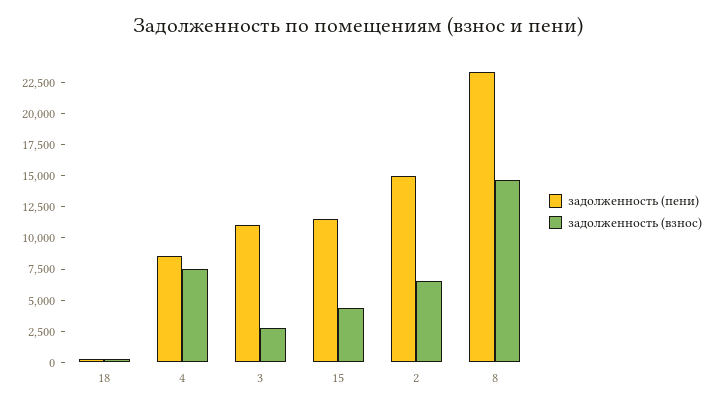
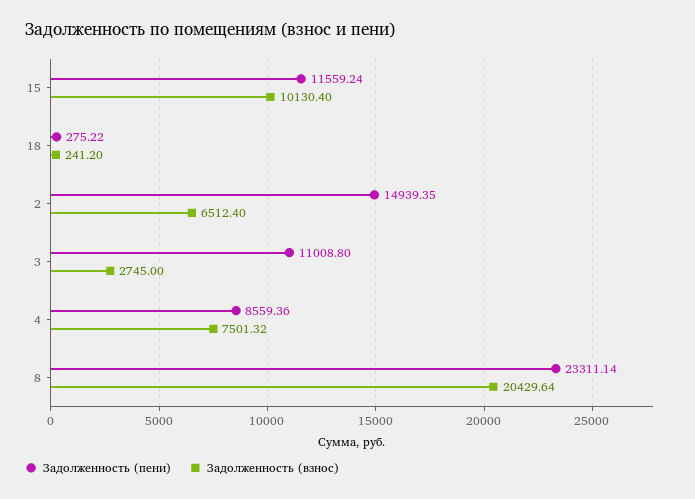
  {
    "задолженность (пени)": {
      "18": 275.22,
      "4": 8559.36,
      "3": 11008.8,
      "15": 11559.24,
      "2": 14939.35,
      "8": 23311.14
    },
    "задолженность (взнос)": {
      "18": 241.2,
      "4": 7501.32,
      "3": 2745,
-     "15": 5000,
+     "15": 10130.4,
      "2": 6512.4,
-     "8": 15000
+     "8": 20429.64
    }
  }

